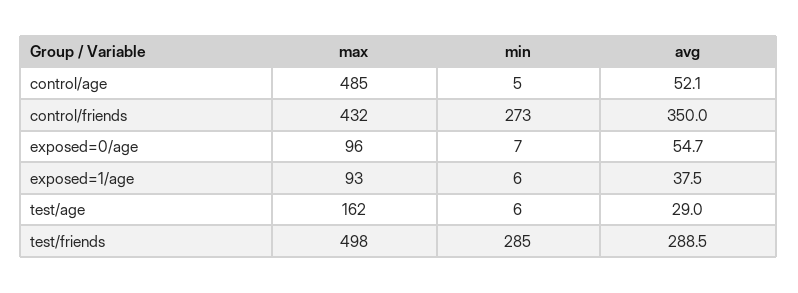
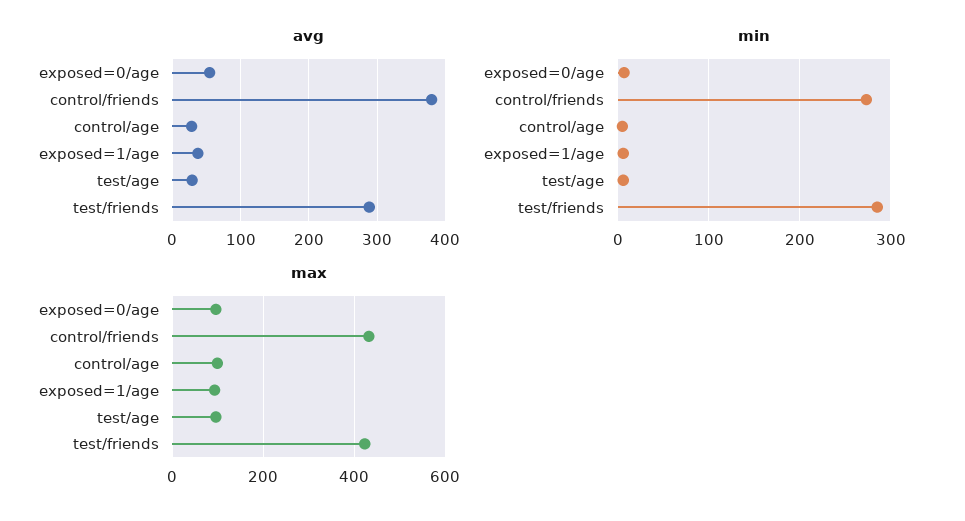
  {
    "max": {
-     "control/age": 485,
+     "control/age": 100,
      "control/friends": 432,
      "exposed=0/age": 96,
      "exposed=1/age": 93,
-     "test/age": 162,
+     "test/age": 100,
-     "test/friends": 498
+     "test/friends": 420
    },
    "min": {
      "control/age": 5,
      "control/friends": 273,
      "exposed=0/age": 7,
      "exposed=1/age": 6,
      "test/age": 6,
      "test/friends": 285
    },
    "avg": {
-     "control/age": 52.1,
+     "control/age": 30,
-     "control/friends": 350,
+     "control/friends": 380,
      "exposed=0/age": 54.7,
      "exposed=1/age": 37.5,
      "test/age": 29,
      "test/friends": 288.5
    }
  }

